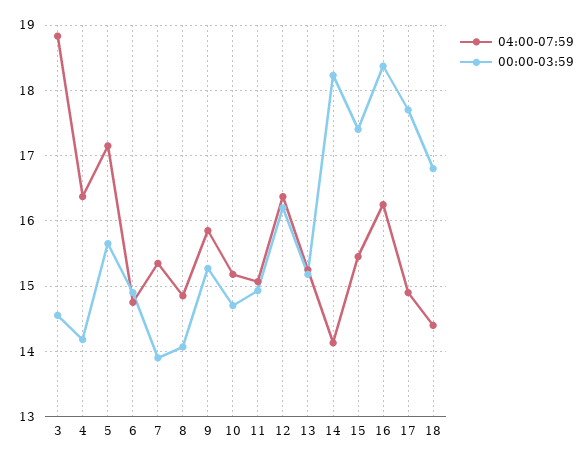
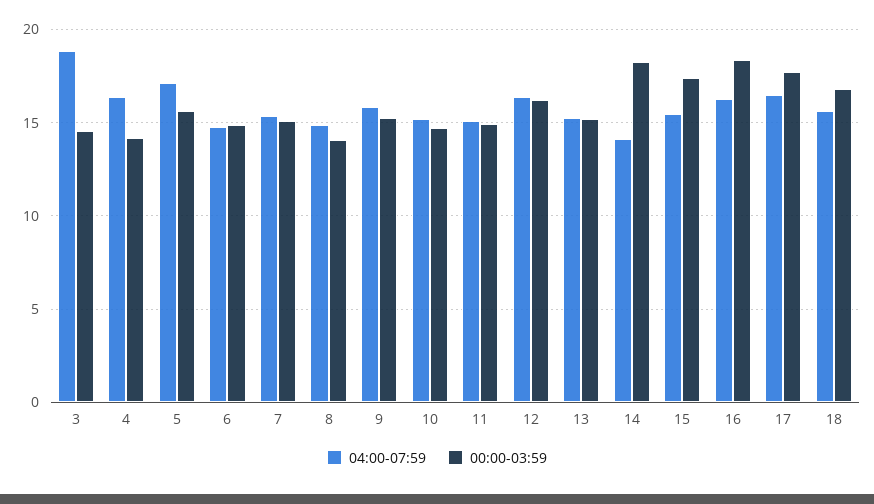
  {
    "04:00-07:59": {
      "3": 18.8,
      "4": 16.4,
      "5": 17.2,
      "6": 14.8,
      "7": 15.4,
      "8": 14.9,
      "9": 15.9,
      "10": 15.2,
      "11": 15.1,
      "12": 16.4,
      "13": 15.3,
      "14": 14.1,
      "15": 15.5,
      "16": 16.3,
-     "17": 14.9,
+     "17": 16.5,
-     "18": 14.4
+     "18": 15.5
    },
    "00:00-03:59": {
      "3": 14.6,
      "4": 14.2,
      "5": 15.7,
      "6": 14.9,
-     "7": 13.9,
+     "7": 15,
      "8": 14.1,
      "9": 15.3,
      "10": 14.7,
      "11": 14.9,
      "12": 16.2,
      "13": 15.2,
      "14": 18.2,
      "15": 17.4,
      "16": 18.4,
      "17": 17.7,
      "18": 16.8
    }
  }

